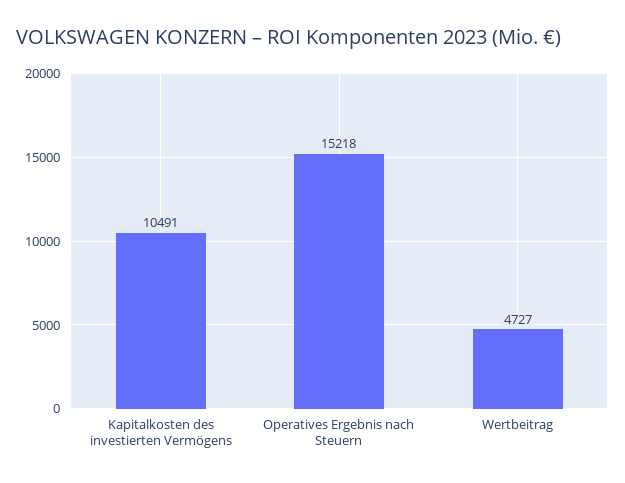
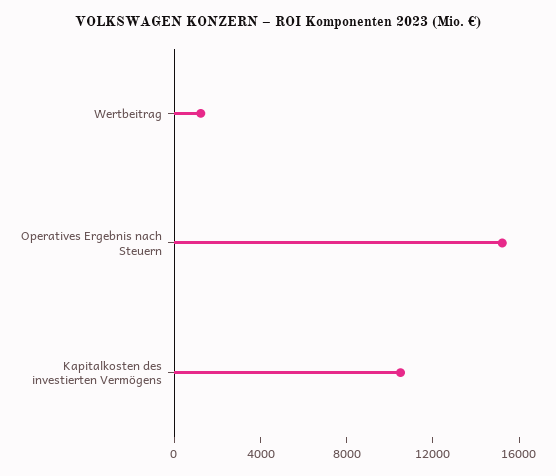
  {
    "Kapitalkosten des investierten Vermögens": 10491,
    "Operatives Ergebnis nach Steuern": 15218,
-   "Wertbeitrag": 4727
+   "Wertbeitrag": 1000
  }

